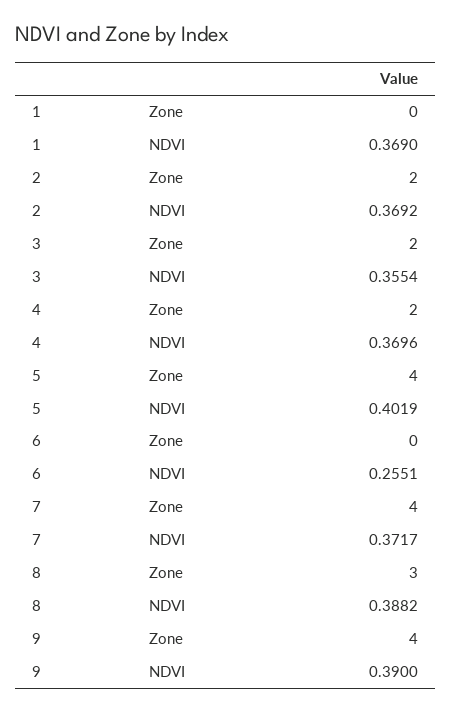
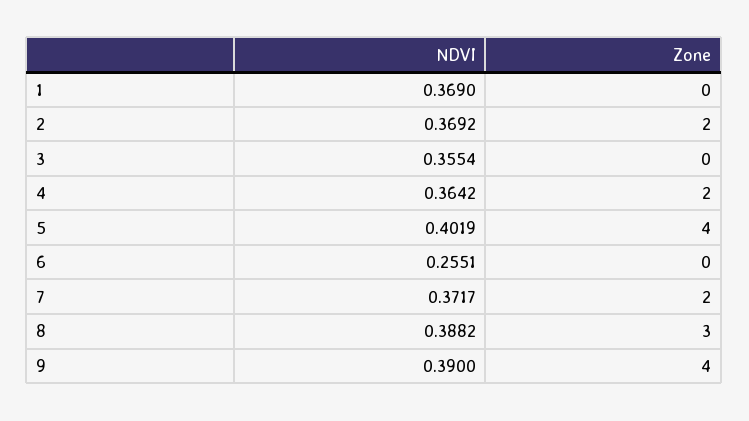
  {
    "1": {
      "Zone": 0,
      "NDVI": 0.369
    },
    "2": {
      "Zone": 2,
      "NDVI": 0.3692
    },
    "3": {
-     "Zone": 2,
+     "Zone": 0,
      "NDVI": 0.3554
    },
    "4": {
      "Zone": 2,
-     "NDVI": 0.3696
+     "NDVI": 0.3642
    },
    "5": {
      "Zone": 4,
      "NDVI": 0.4019
    },
    "6": {
      "Zone": 0,
      "NDVI": 0.2551
    },
    "7": {
-     "Zone": 4,
+     "Zone": 2,
      "NDVI": 0.3717
    },
    "8": {
      "Zone": 3,
      "NDVI": 0.3882
    },
    "9": {
      "Zone": 4,
      "NDVI": 0.39
    }
  }

